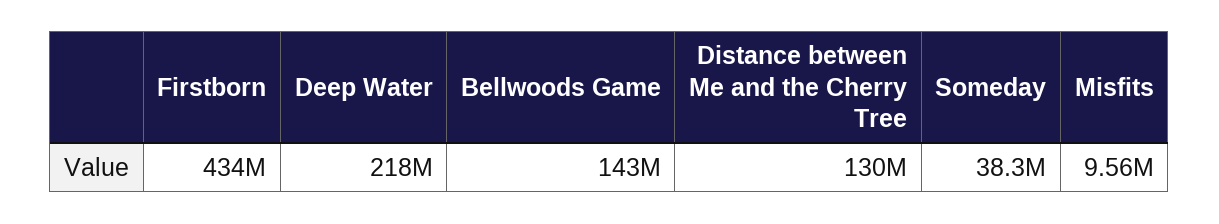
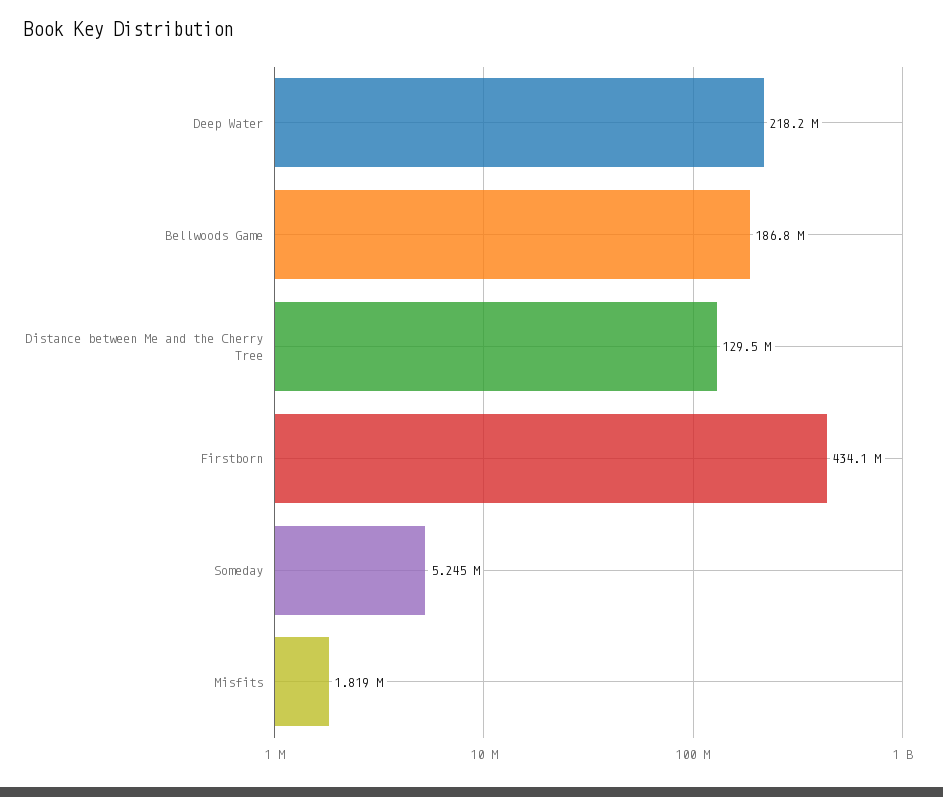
  {
    "Firstborn": 434100000,
    "Deep Water": 218200000,
-   "Bellwoods Game": 143000000,
+   "Bellwoods Game": 186800000,
    "Distance between Me and the Cherry Tree": 129500000,
-   "Someday": 38300000,
+   "Someday": 5245000,
-   "Misfits": 9560000
+   "Misfits": 1819000
  }

